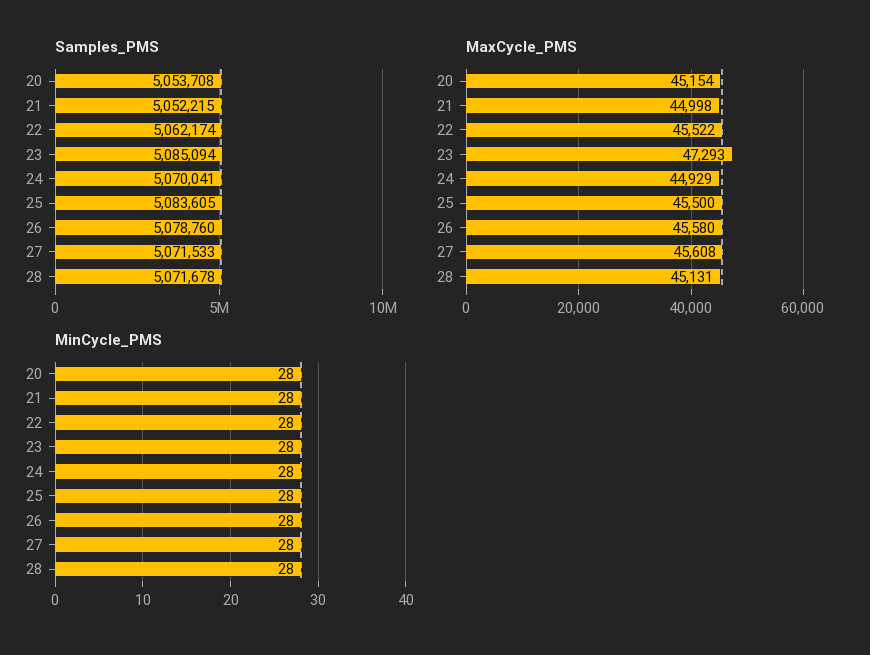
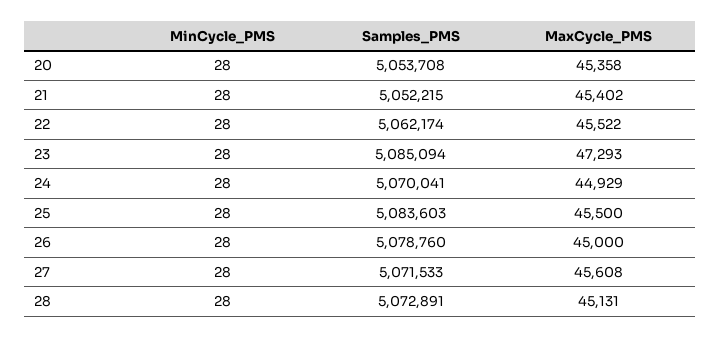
  {
    "Samples_PMS": {
      "20": 5053708,
      "21": 5052215,
      "22": 5062174,
      "23": 5085094,
      "24": 5070041,
-     "25": 5083605,
+     "25": 5083603,
      "26": 5078760,
      "27": 5071533,
-     "28": 5071678
+     "28": 5072891
    },
    "MaxCycle_PMS": {
-     "20": 45154,
+     "20": 45358,
-     "21": 44998,
+     "21": 45402,
      "22": 45522,
      "23": 47293,
      "24": 44929,
      "25": 45500,
-     "26": 45580,
+     "26": 45000,
      "27": 45608,
      "28": 45131
    },
    "MinCycle_PMS": {
      "20": 28,
      "21": 28,
      "22": 28,
      "23": 28,
      "24": 28,
      "25": 28,
      "26": 28,
      "27": 28,
      "28": 28
    }
  }

